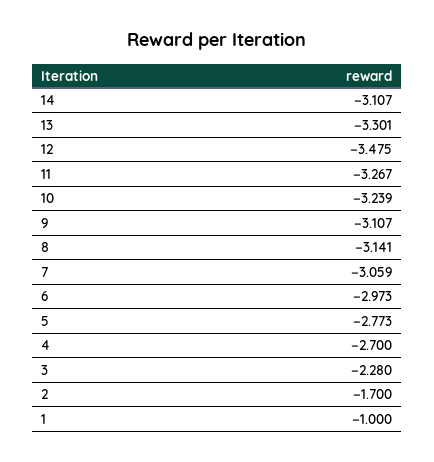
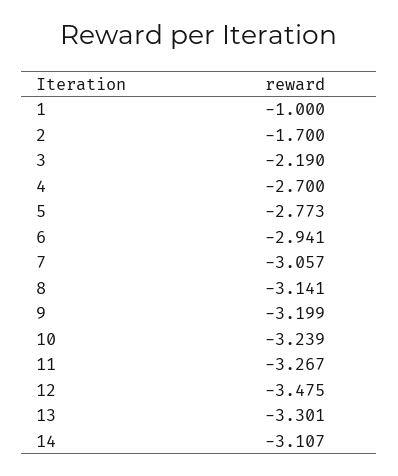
  {
    "14": -3.107,
    "13": -3.301,
    "12": -3.475,
    "11": -3.267,
    "10": -3.239,
-   "9": -3.107,
+   "9": -3.199,
    "8": -3.141,
-   "7": -3.059,
+   "7": -3.057,
-   "6": -2.973,
+   "6": -2.941,
    "5": -2.773,
    "4": -2.7,
-   "3": -2.28,
+   "3": -2.19,
    "2": -1.7,
    "1": -1
  }

